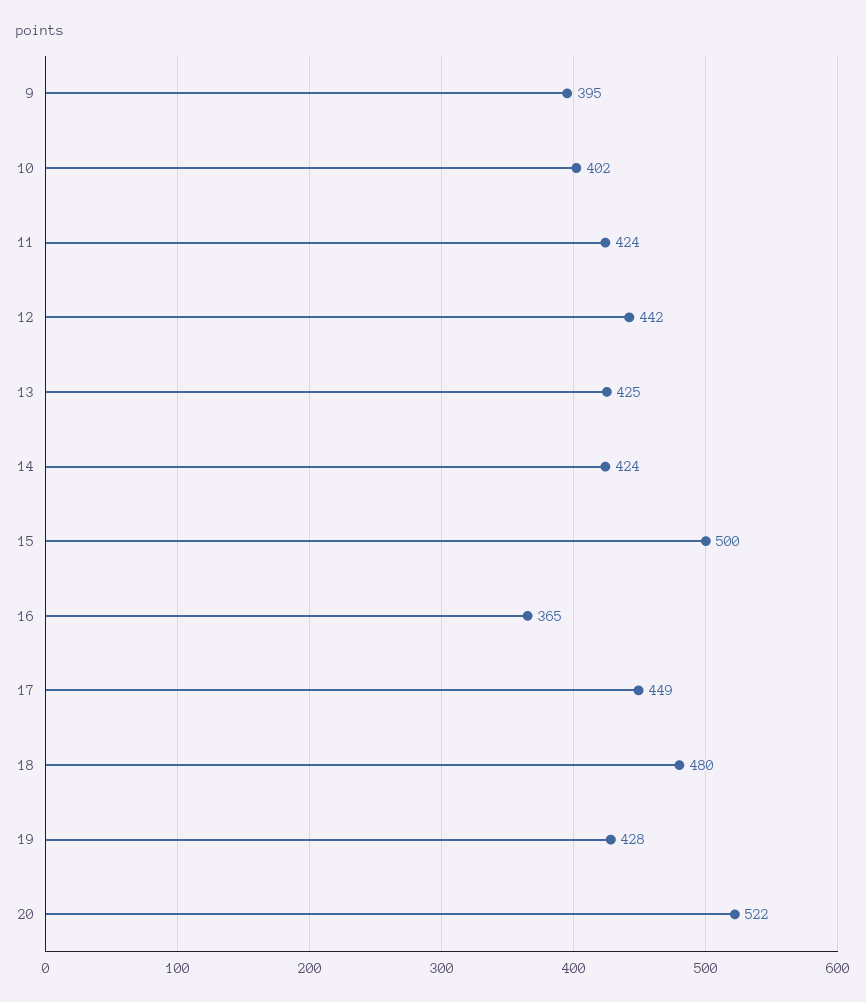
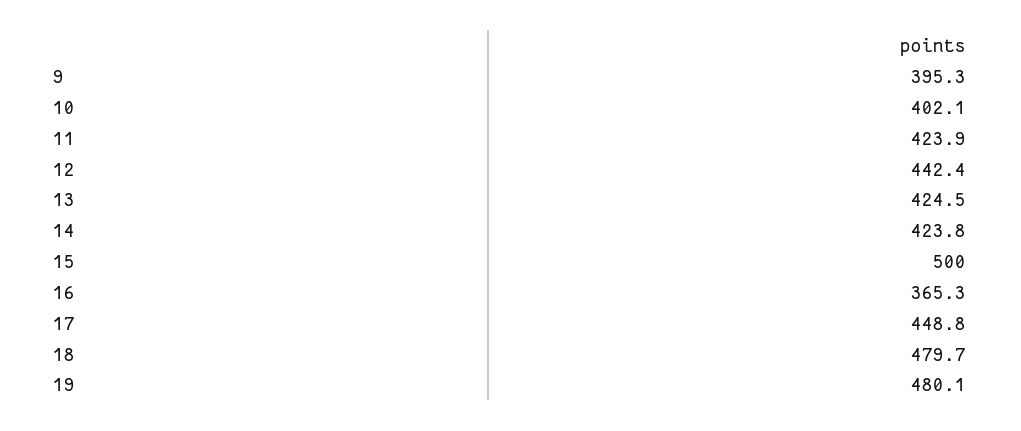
  {
    "9": 395.3,
    "10": 402.1,
    "11": 423.9,
    "12": 442.4,
    "13": 424.5,
    "14": 423.8,
    "15": 500,
    "16": 365.3,
    "17": 448.8,
    "18": 479.7,
-   "19": 428,
+   "19": 480.1
-   "20": 522
  }

